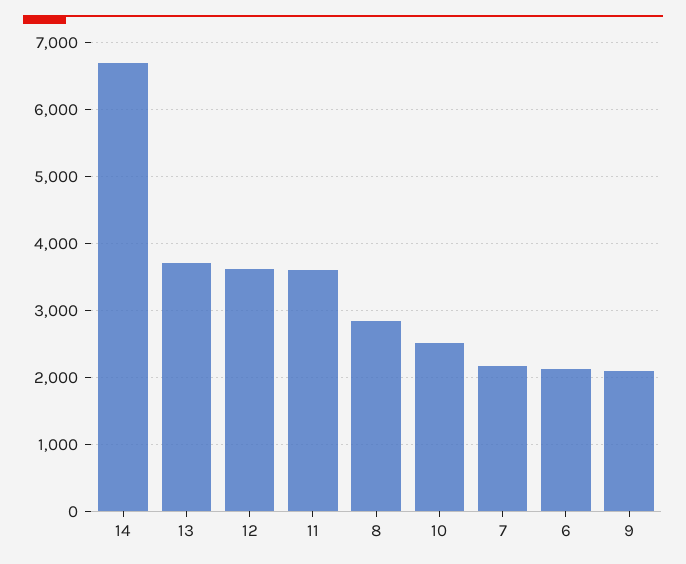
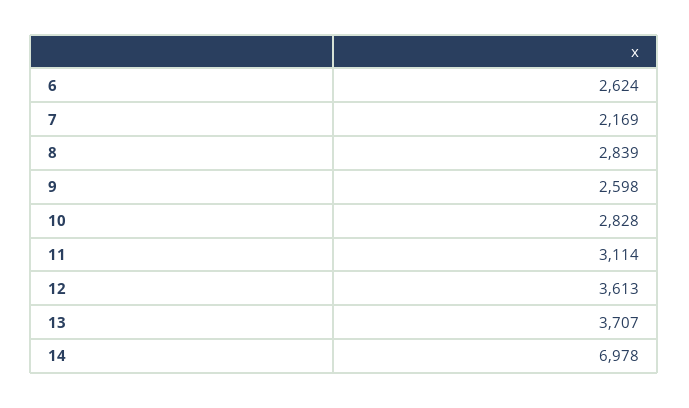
  {
-   "14": 6700,
+   "14": 6978,
    "13": 3707,
    "12": 3613,
-   "11": 3600,
+   "11": 3114,
    "8": 2839,
-   "10": 2500,
+   "10": 2828,
    "7": 2169,
-   "6": 2100,
+   "6": 2624,
-   "9": 2100
+   "9": 2598
  }

